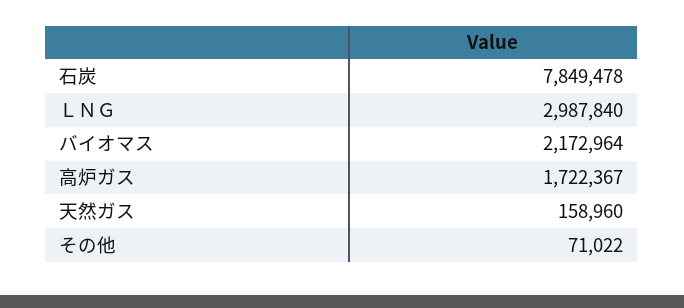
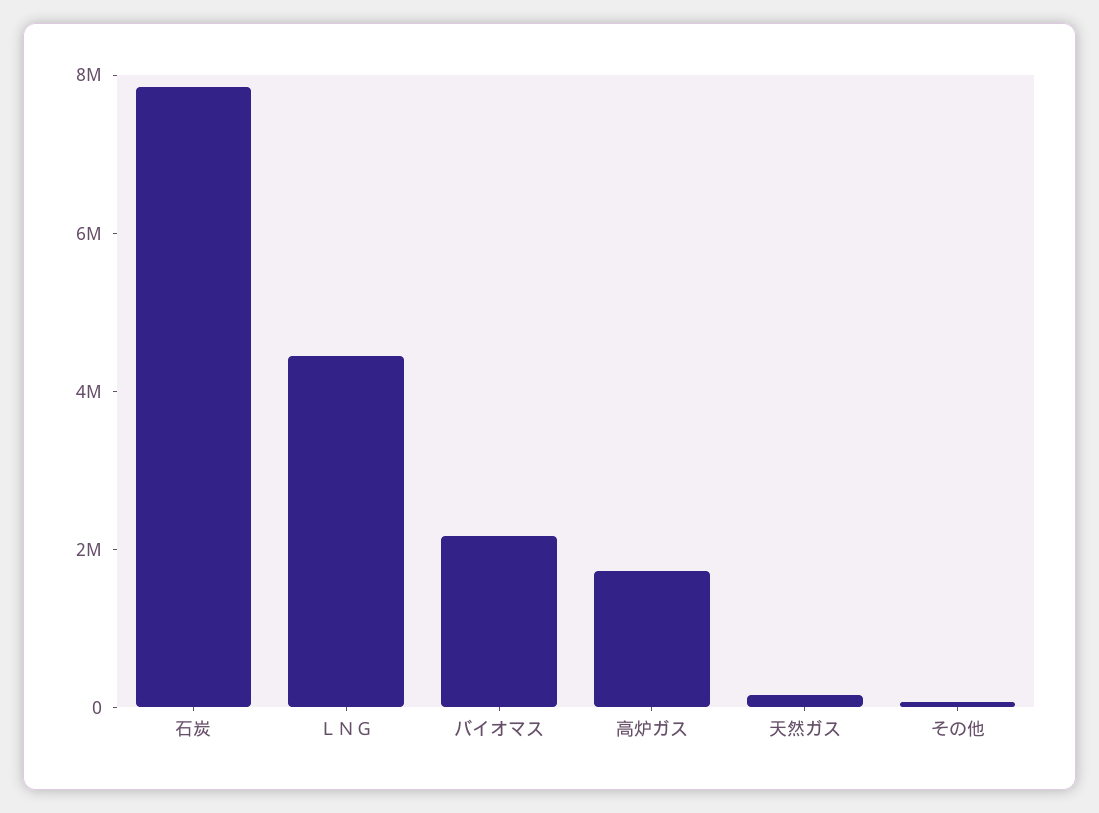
  {
    "石炭": 7849478,
-   "ＬＮＧ": 2987840,
+   "ＬＮＧ": 4500000,
    "バイオマス": 2172964,
    "高炉ガス": 1722367,
    "天然ガス": 158960,
    "その他": 71022
  }

